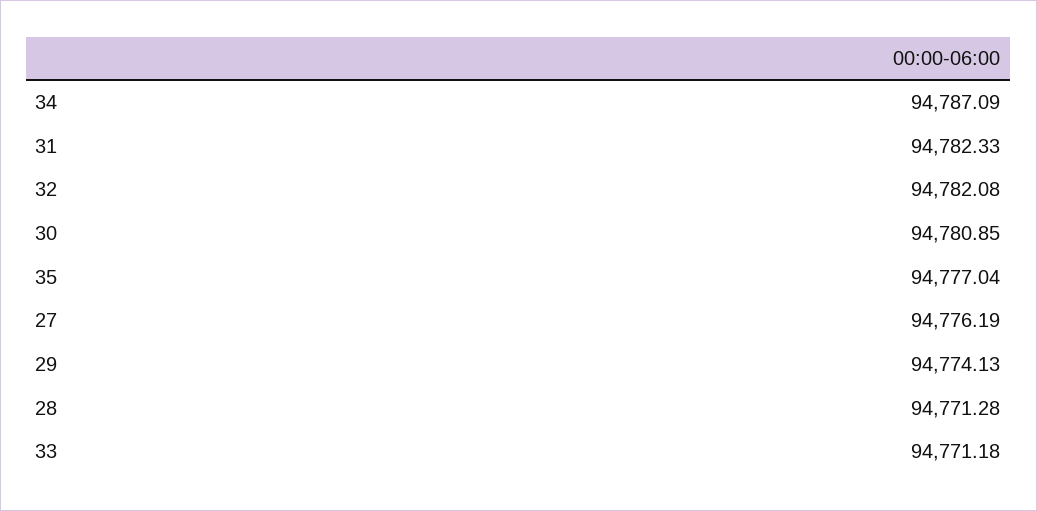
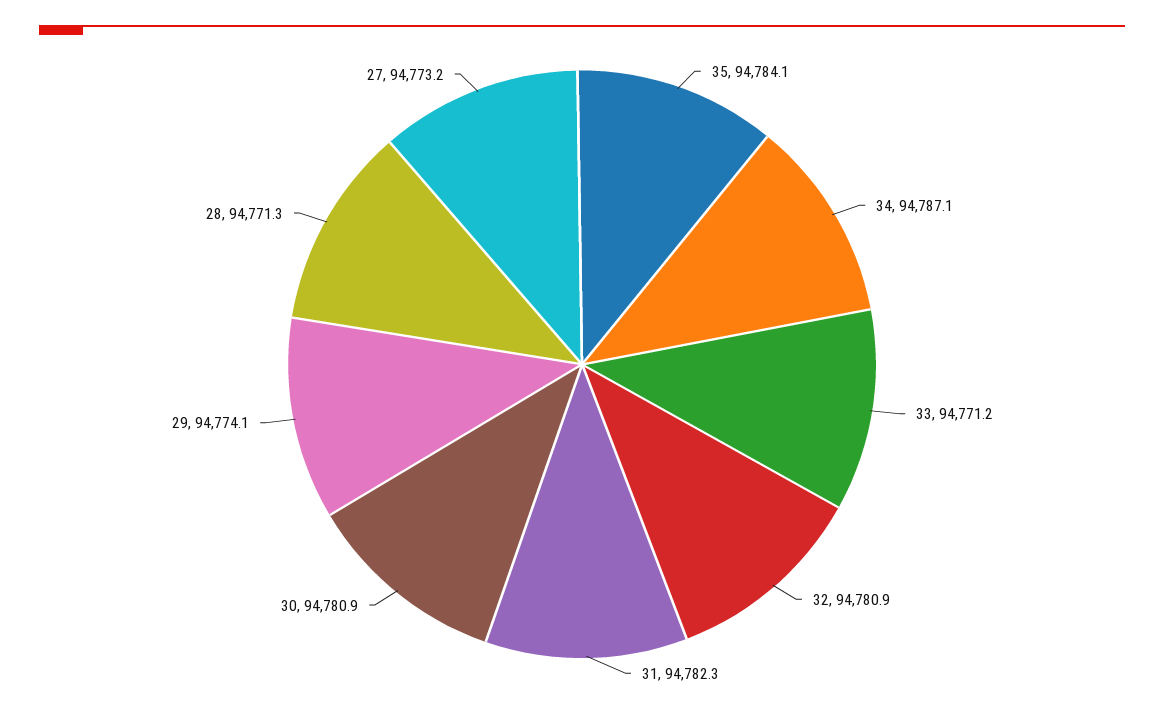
  {
    "34": 94787.09,
    "31": 94782.33,
-   "32": 94782.08,
+   "32": 94780.9,
    "30": 94780.85,
-   "35": 94777.04,
+   "35": 94784.1,
-   "27": 94776.19,
+   "27": 94773.2,
    "29": 94774.13,
    "28": 94771.28,
    "33": 94771.18
  }

